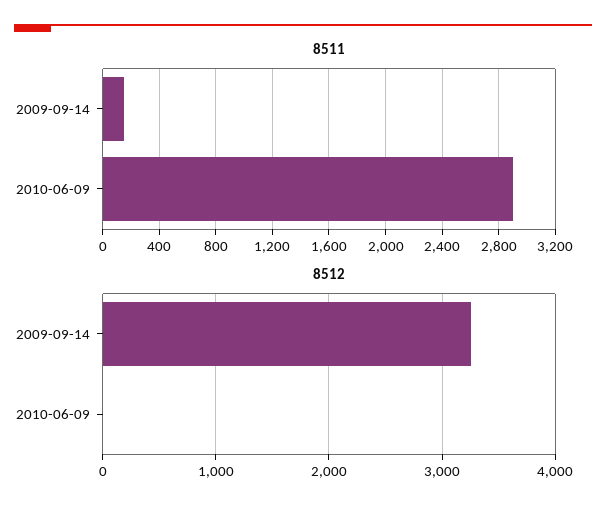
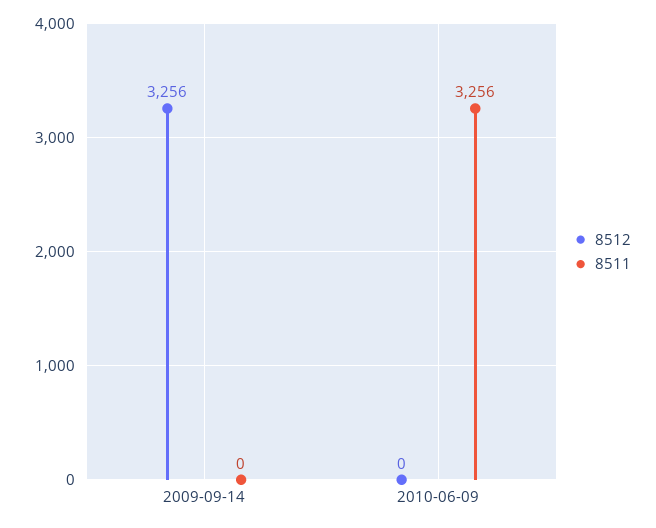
  {
    "8511": {
-     "2009-09-14": 150,
+     "2009-09-14": 0,
-     "2010-06-09": 2900
+     "2010-06-09": 3256
    },
    "8512": {
      "2009-09-14": 3256,
      "2010-06-09": 0
    }
  }

